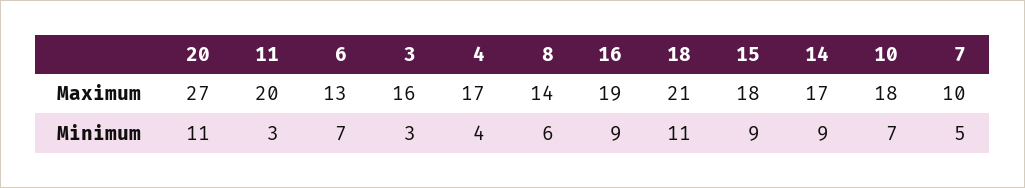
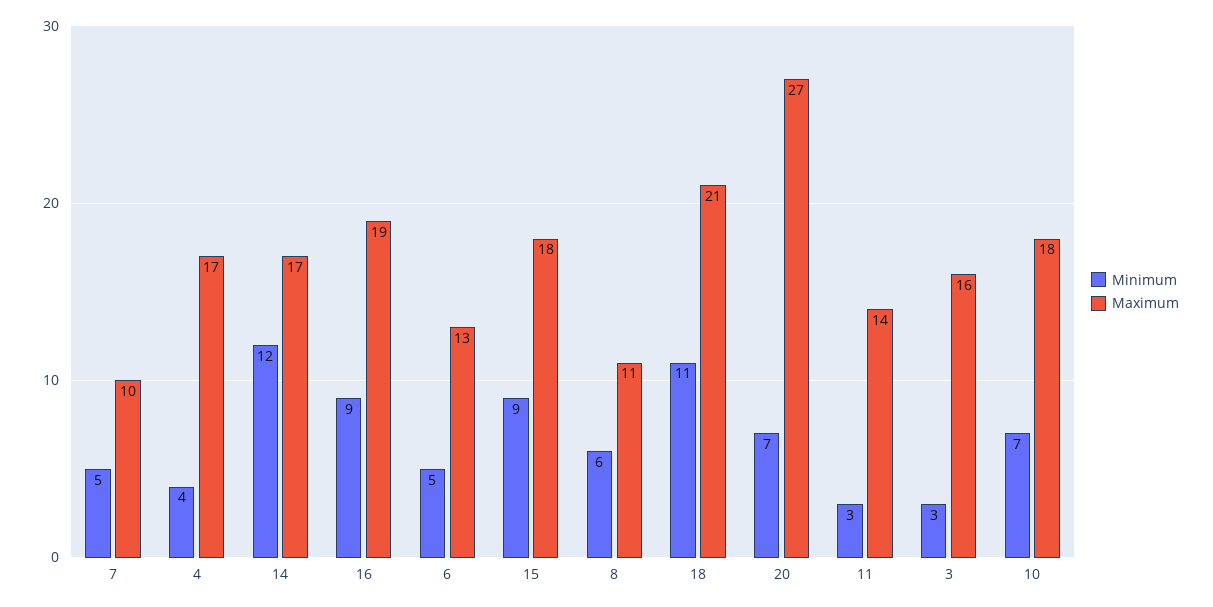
  {
    "Maximum": {
      "20": 27,
-     "11": 20,
+     "11": 14,
      "6": 13,
      "3": 16,
      "4": 17,
-     "8": 14,
+     "8": 11,
      "16": 19,
      "18": 21,
      "15": 18,
      "14": 17,
      "10": 18,
      "7": 10
    },
    "Minimum": {
-     "20": 11,
+     "20": 7,
      "11": 3,
-     "6": 7,
+     "6": 5,
      "3": 3,
      "4": 4,
      "8": 6,
      "16": 9,
      "18": 11,
      "15": 9,
-     "14": 9,
+     "14": 12,
      "10": 7,
      "7": 5
    }
  }

